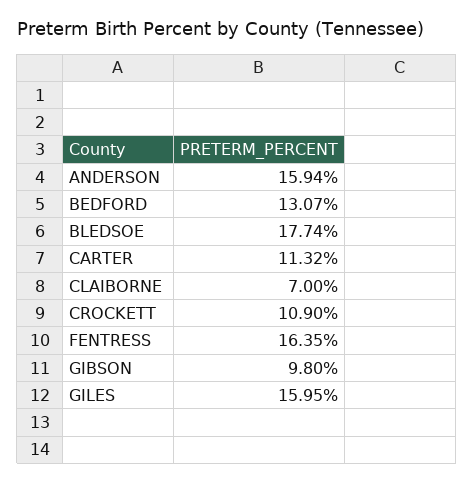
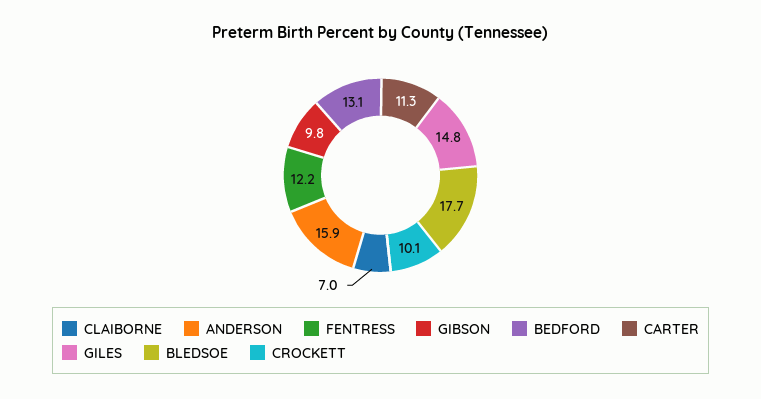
  {
    "ANDERSON": 15.94,
    "BEDFORD": 13.07,
    "BLEDSOE": 17.74,
    "CARTER": 11.32,
    "CLAIBORNE": 7,
-   "CROCKETT": 10.9,
+   "CROCKETT": 10.1,
-   "FENTRESS": 16.35,
+   "FENTRESS": 12.2,
    "GIBSON": 9.8,
-   "GILES": 15.95
+   "GILES": 14.8
  }

